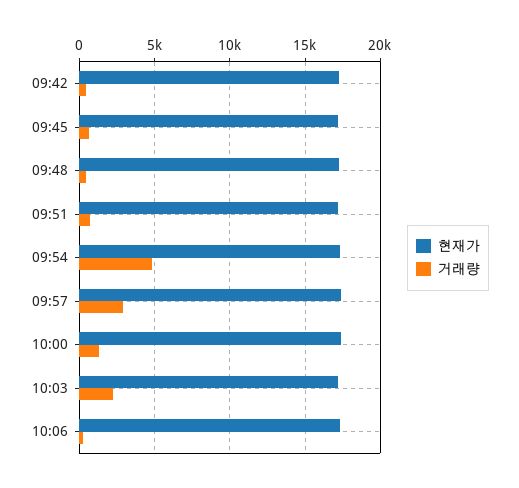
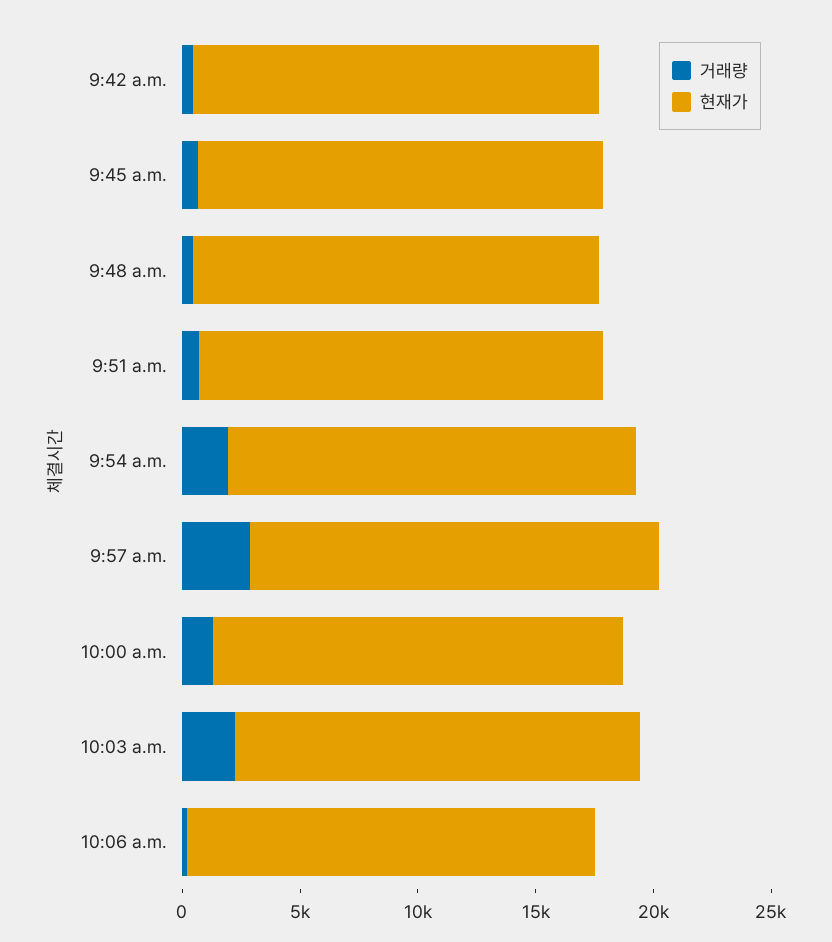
  {
    "현재가": {
      "09:42": 17000,
      "09:45": 17000,
      "09:48": 17000,
      "09:51": 17000,
      "09:54": 17500,
      "09:57": 17500,
      "10:00": 17500,
      "10:03": 17000,
      "10:06": 17500
    },
    "거래량": {
      "09:42": 500,
      "09:45": 500,
      "09:48": 500,
      "09:51": 500,
-     "09:54": 5000,
+     "09:54": 2000,
      "09:57": 3000,
      "10:00": 1500,
      "10:03": 2500,
      "10:06": 0
    }
  }

